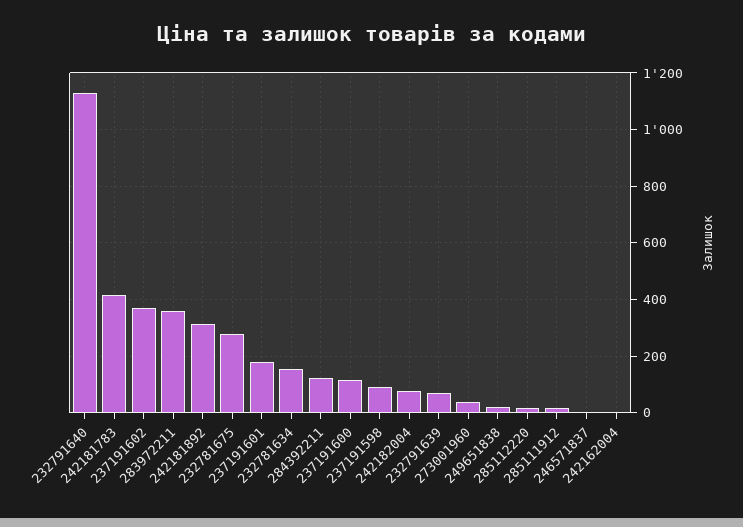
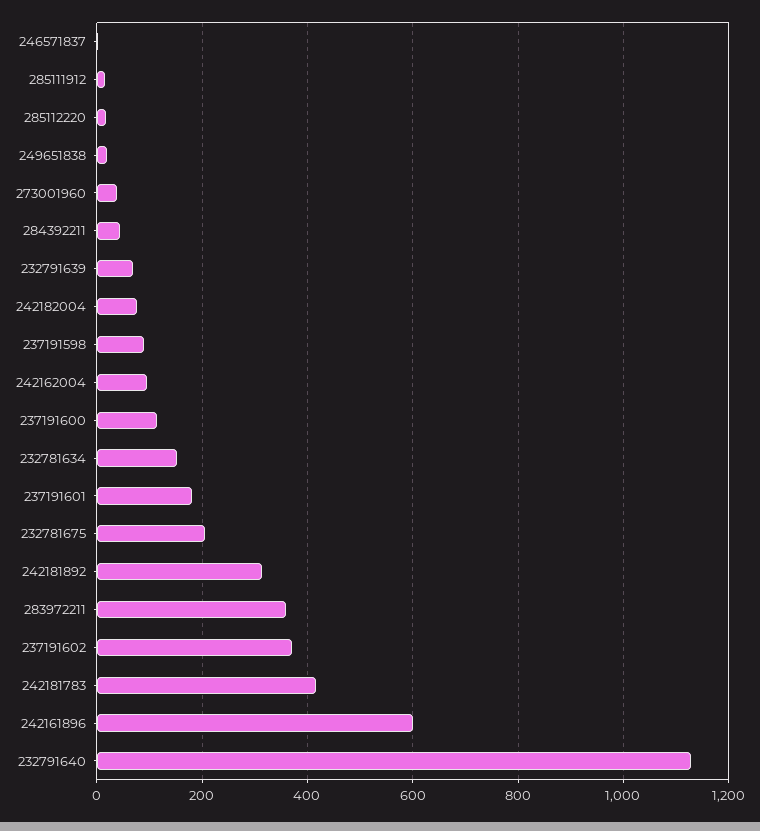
  {
    "232791640": 1120,
    "242181783": 420,
    "237191602": 380,
    "283972211": 360,
    "242181892": 320,
-   "232781675": 275,
+   "232781675": 200,
    "237191601": 180,
    "232781634": 160,
-   "284392211": 125,
+   "284392211": 40,
    "237191600": 120,
    "237191598": 80,
    "242182004": 80,
    "232791639": 60,
    "273001960": 40,
    "249651838": 20,
    "285112220": 20,
    "285111912": 20,
    "246571837": 0,
-   "242162004": 0
+   "242162004": 100,
+   "242161896": 600
  }

